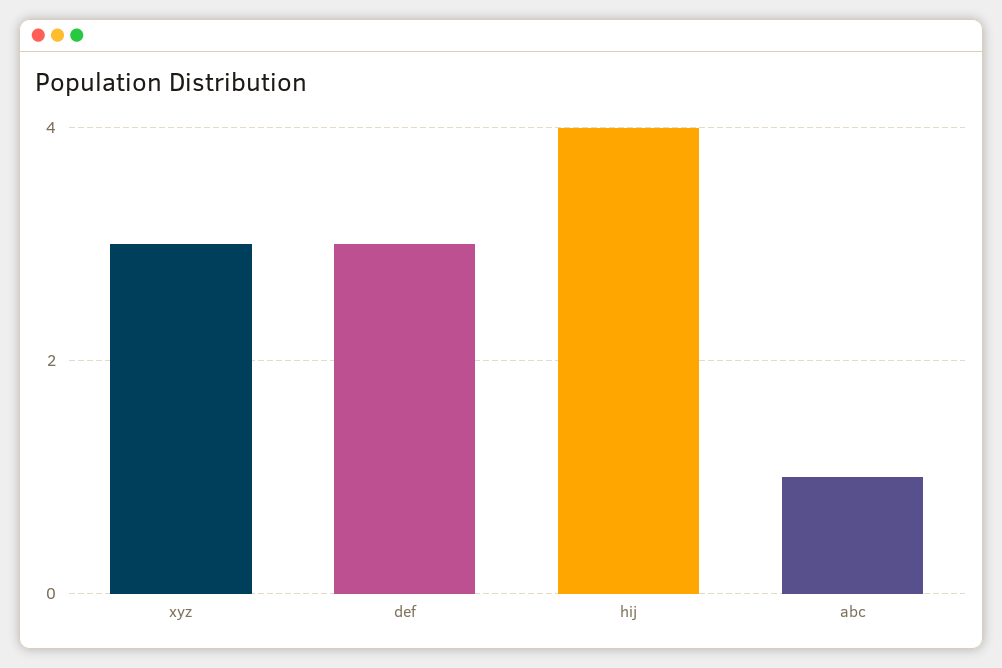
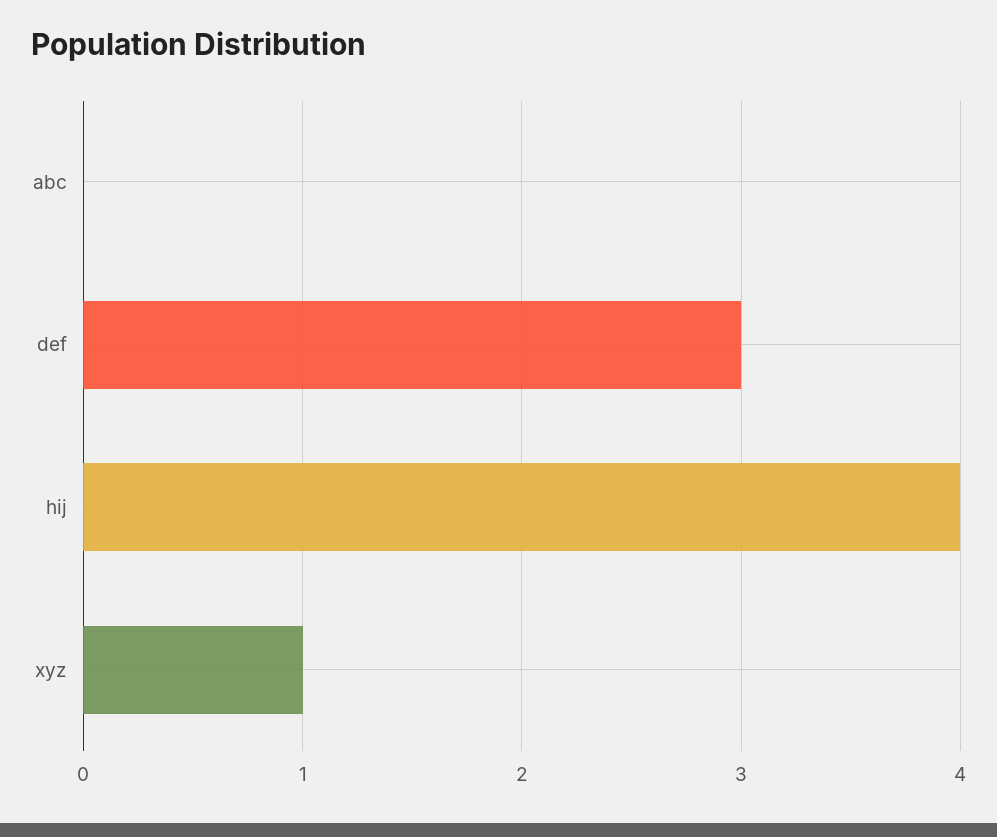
  {
-   "xyz": 3,
+   "xyz": 1,
    "def": 3,
    "hij": 4,
-   "abc": 1
+   "abc": 0
  }

